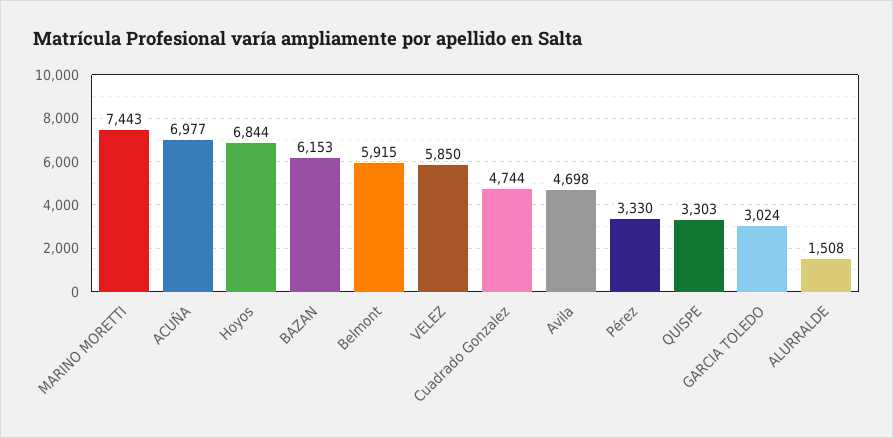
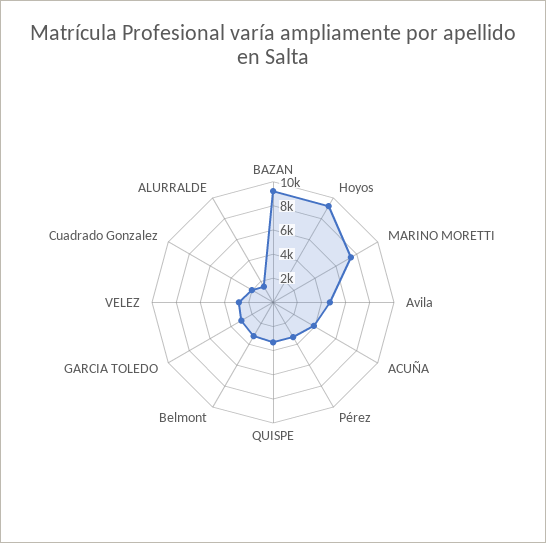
  {
    "MARINO MORETTI": 7443,
-   "ACUÑA": 6977,
+   "ACUÑA": 4000,
-   "Hoyos": 6844,
+   "Hoyos": 9000,
-   "BAZAN": 6153,
+   "BAZAN": 9000,
-   "Belmont": 5915,
+   "Belmont": 3000,
-   "VELEZ": 5850,
+   "VELEZ": 3000,
-   "Cuadrado Gonzalez": 4744,
+   "Cuadrado Gonzalez": 2000,
    "Avila": 4698,
    "Pérez": 3330,
    "QUISPE": 3303,
    "GARCIA TOLEDO": 3024,
    "ALURRALDE": 1508
  }

